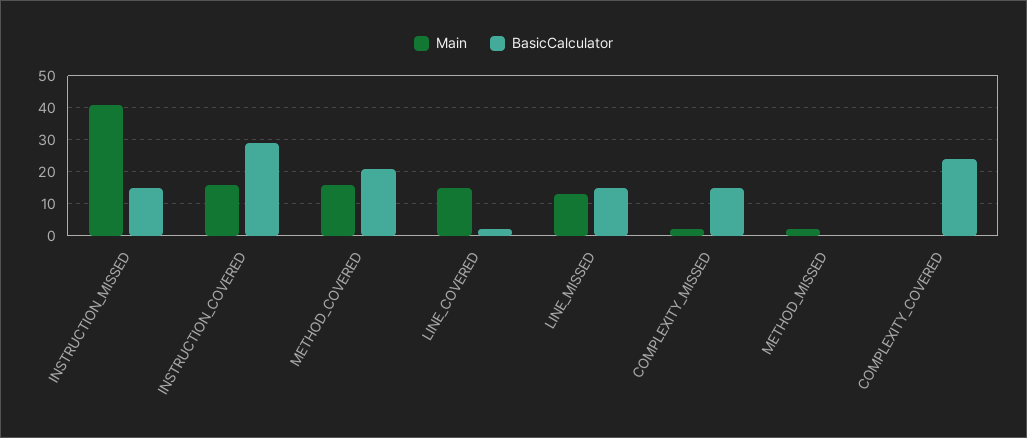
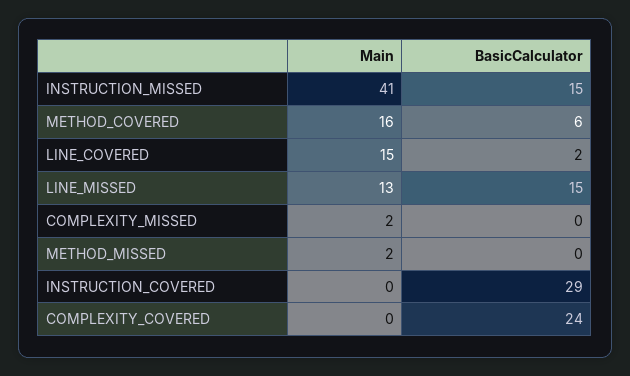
  {
    "Main": {
      "INSTRUCTION_MISSED": 41,
-     "INSTRUCTION_COVERED": 15,
+     "INSTRUCTION_COVERED": 0,
      "METHOD_COVERED": 16,
      "LINE_COVERED": 15,
      "LINE_MISSED": 13,
      "COMPLEXITY_MISSED": 2,
      "METHOD_MISSED": 2,
      "COMPLEXITY_COVERED": 0
    },
    "BasicCalculator": {
      "INSTRUCTION_MISSED": 15,
      "INSTRUCTION_COVERED": 29,
-     "METHOD_COVERED": 20,
+     "METHOD_COVERED": 6,
      "LINE_COVERED": 2,
      "LINE_MISSED": 15,
-     "COMPLEXITY_MISSED": 15,
+     "COMPLEXITY_MISSED": 0,
      "METHOD_MISSED": 0,
      "COMPLEXITY_COVERED": 24
    }
  }

